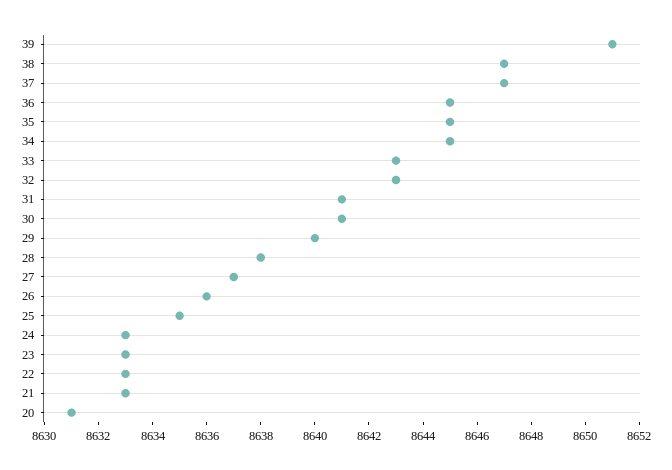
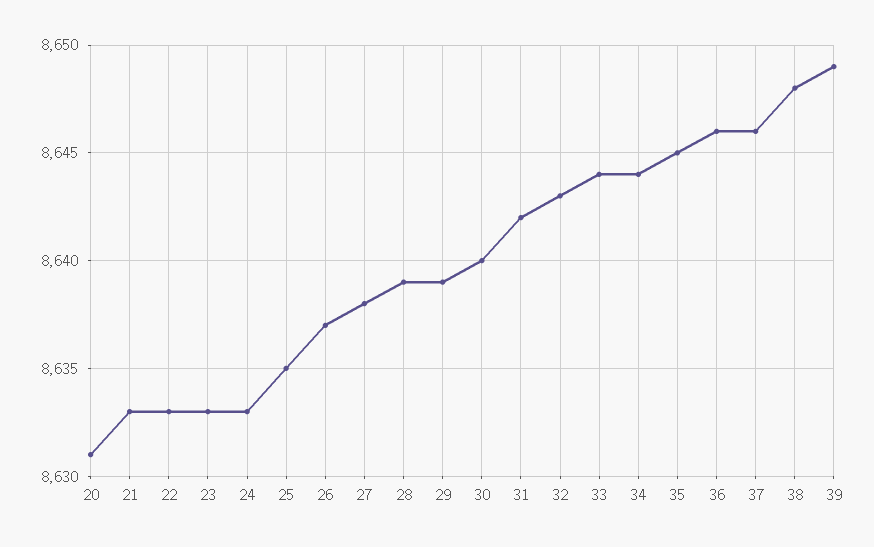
  {
-   "39": 8651,
+   "39": 8649,
-   "38": 8647,
+   "38": 8648,
-   "37": 8647,
+   "37": 8646,
-   "36": 8645,
+   "36": 8646,
    "35": 8645,
-   "34": 8645,
+   "34": 8644,
-   "33": 8643,
+   "33": 8644,
    "32": 8643,
-   "31": 8641,
+   "31": 8642,
-   "30": 8641,
+   "30": 8640,
-   "29": 8640,
+   "29": 8639,
-   "28": 8638,
+   "28": 8639,
-   "27": 8637,
+   "27": 8638,
-   "26": 8636,
+   "26": 8637,
    "25": 8635,
    "24": 8633,
    "23": 8633,
    "22": 8633,
    "21": 8633,
    "20": 8631
  }

